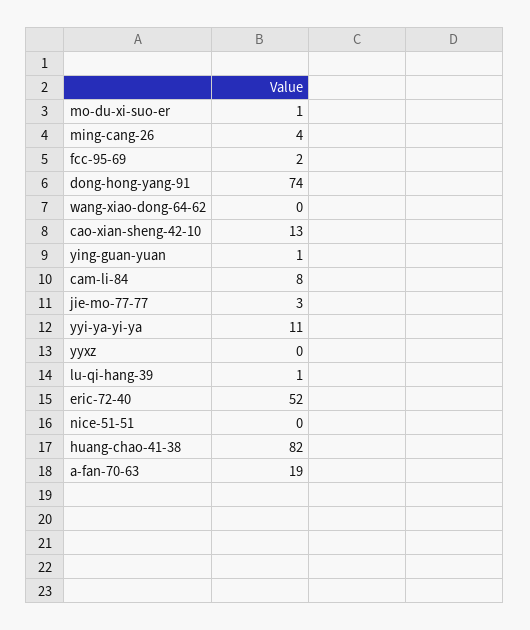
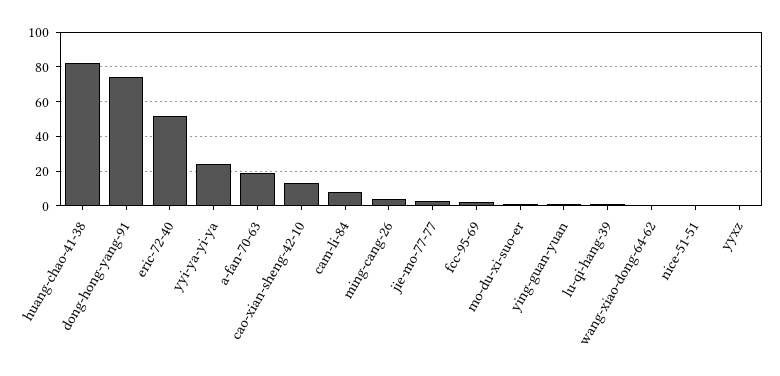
  {
    "mo-du-xi-suo-er": 1,
    "ming-cang-26": 4,
    "fcc-95-69": 2,
    "dong-hong-yang-91": 74,
    "wang-xiao-dong-64-62": 0,
    "cao-xian-sheng-42-10": 13,
    "ying-guan-yuan": 1,
    "cam-li-84": 8,
    "jie-mo-77-77": 3,
-   "yyi-ya-yi-ya": 11,
+   "yyi-ya-yi-ya": 25,
    "yyxz": 0,
    "lu-qi-hang-39": 1,
    "eric-72-40": 52,
    "nice-51-51": 0,
    "huang-chao-41-38": 82,
    "a-fan-70-63": 19
  }

